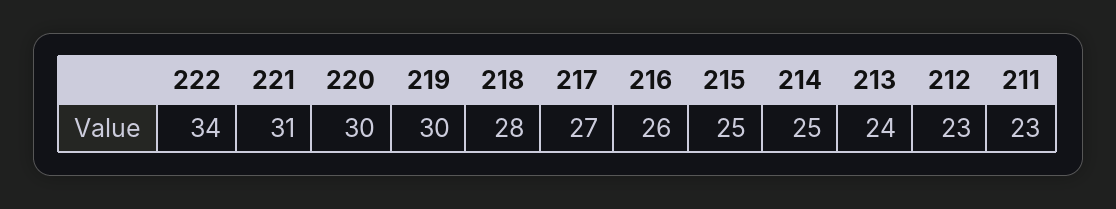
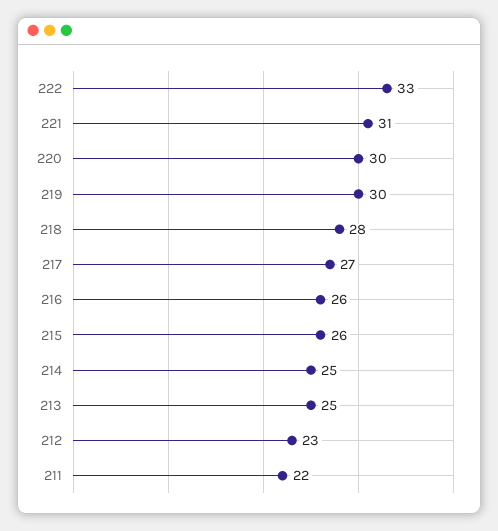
  {
-   "222": 34,
+   "222": 33,
    "221": 31,
    "220": 30,
    "219": 30,
    "218": 28,
    "217": 27,
    "216": 26,
-   "215": 25,
+   "215": 26,
    "214": 25,
-   "213": 24,
+   "213": 25,
    "212": 23,
-   "211": 23
+   "211": 22
  }

